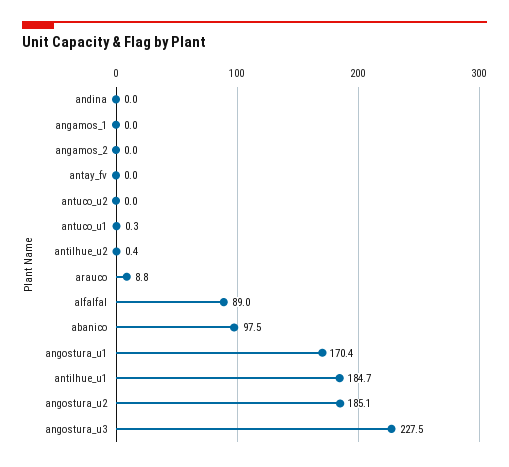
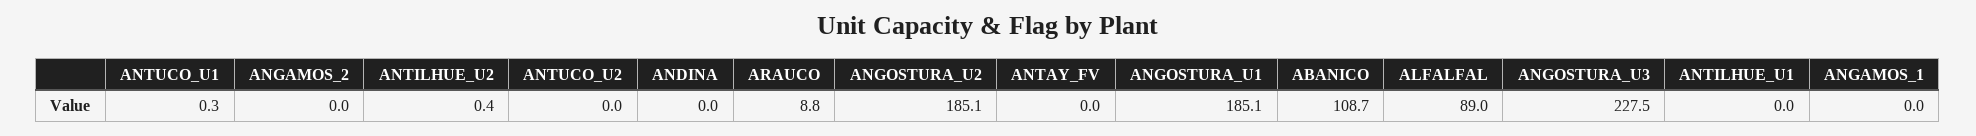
  {
    "andina": 0,
    "angamos_1": 0,
    "angamos_2": 0,
    "antay_fv": 0,
    "antuco_u2": 0,
    "antuco_u1": 0.3,
    "antilhue_u2": 0.4,
    "arauco": 8.8,
    "alfalfal": 89,
-   "abanico": 97.5,
+   "abanico": 108.7,
-   "angostura_u1": 170.4,
+   "angostura_u1": 185.1,
-   "antilhue_u1": 184.7,
+   "antilhue_u1": 0,
    "angostura_u2": 185.1,
    "angostura_u3": 227.5
  }

